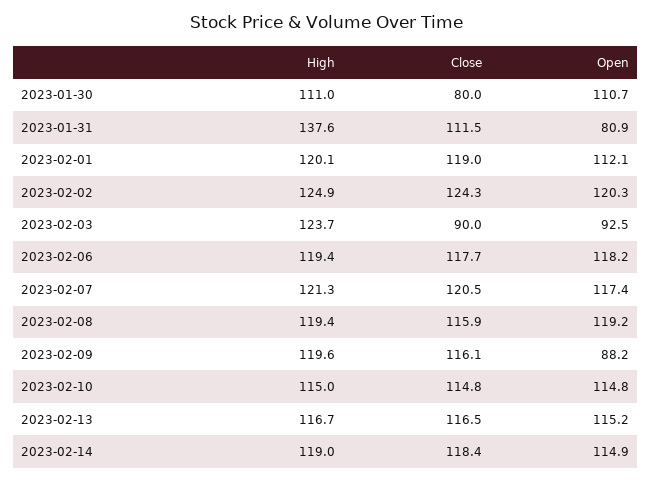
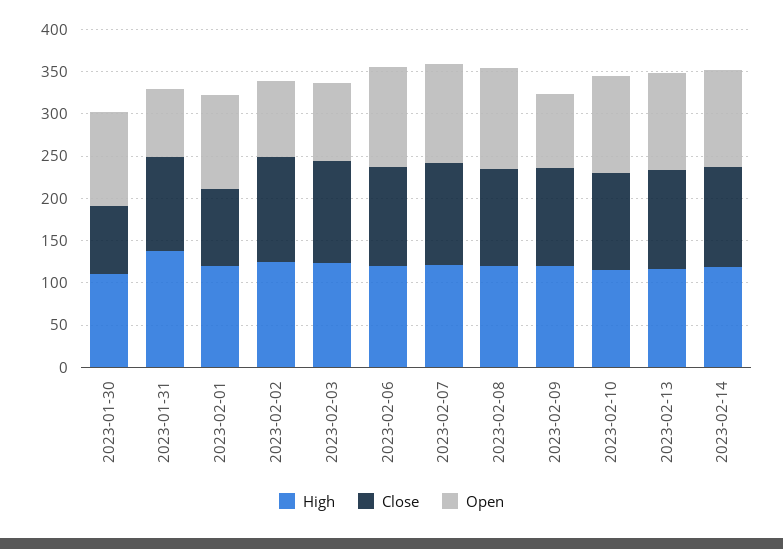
  {
    "High": {
      "2023-01-30": 111,
      "2023-01-31": 137.6,
      "2023-02-01": 120.1,
      "2023-02-02": 124.9,
      "2023-02-03": 123.7,
      "2023-02-06": 119.4,
      "2023-02-07": 121.3,
      "2023-02-08": 119.4,
      "2023-02-09": 119.6,
      "2023-02-10": 115,
      "2023-02-13": 116.7,
      "2023-02-14": 119
    },
    "Close": {
      "2023-01-30": 80,
      "2023-01-31": 111.5,
-     "2023-02-01": 119,
+     "2023-02-01": 90,
      "2023-02-02": 124.3,
-     "2023-02-03": 90,
+     "2023-02-03": 120,
      "2023-02-06": 117.7,
      "2023-02-07": 120.5,
      "2023-02-08": 115.9,
      "2023-02-09": 116.1,
      "2023-02-10": 114.8,
      "2023-02-13": 116.5,
      "2023-02-14": 118.4
    },
    "Open": {
      "2023-01-30": 110.7,
      "2023-01-31": 80.9,
      "2023-02-01": 112.1,
-     "2023-02-02": 120.3,
+     "2023-02-02": 90,
      "2023-02-03": 92.5,
      "2023-02-06": 118.2,
      "2023-02-07": 117.4,
      "2023-02-08": 119.2,
      "2023-02-09": 88.2,
      "2023-02-10": 114.8,
      "2023-02-13": 115.2,
      "2023-02-14": 114.9
    }
  }

